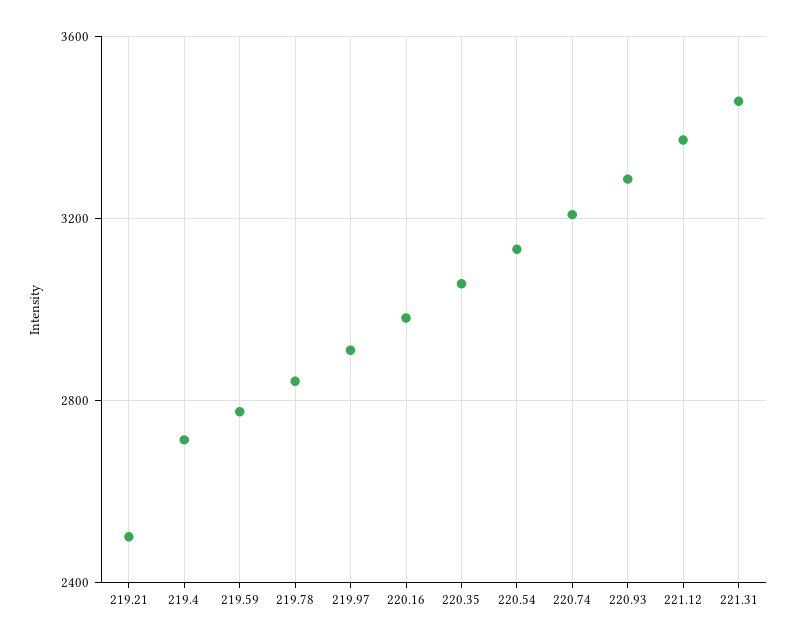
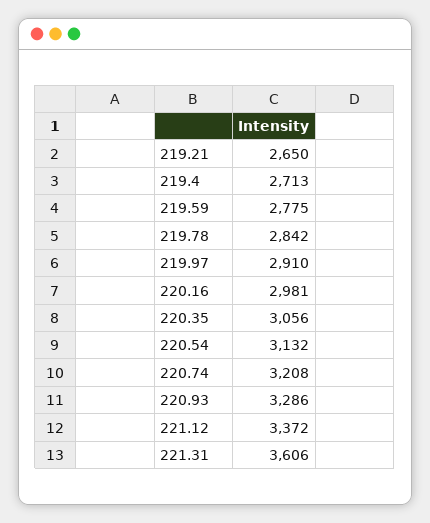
  {
-   "219.21": 2500,
+   "219.21": 2650,
    "219.4": 2713,
    "219.59": 2775,
    "219.78": 2842,
    "219.97": 2910,
    "220.16": 2981,
    "220.35": 3056,
    "220.54": 3132,
    "220.74": 3208,
    "220.93": 3286,
    "221.12": 3372,
-   "221.31": 3450
+   "221.31": 3606
  }

